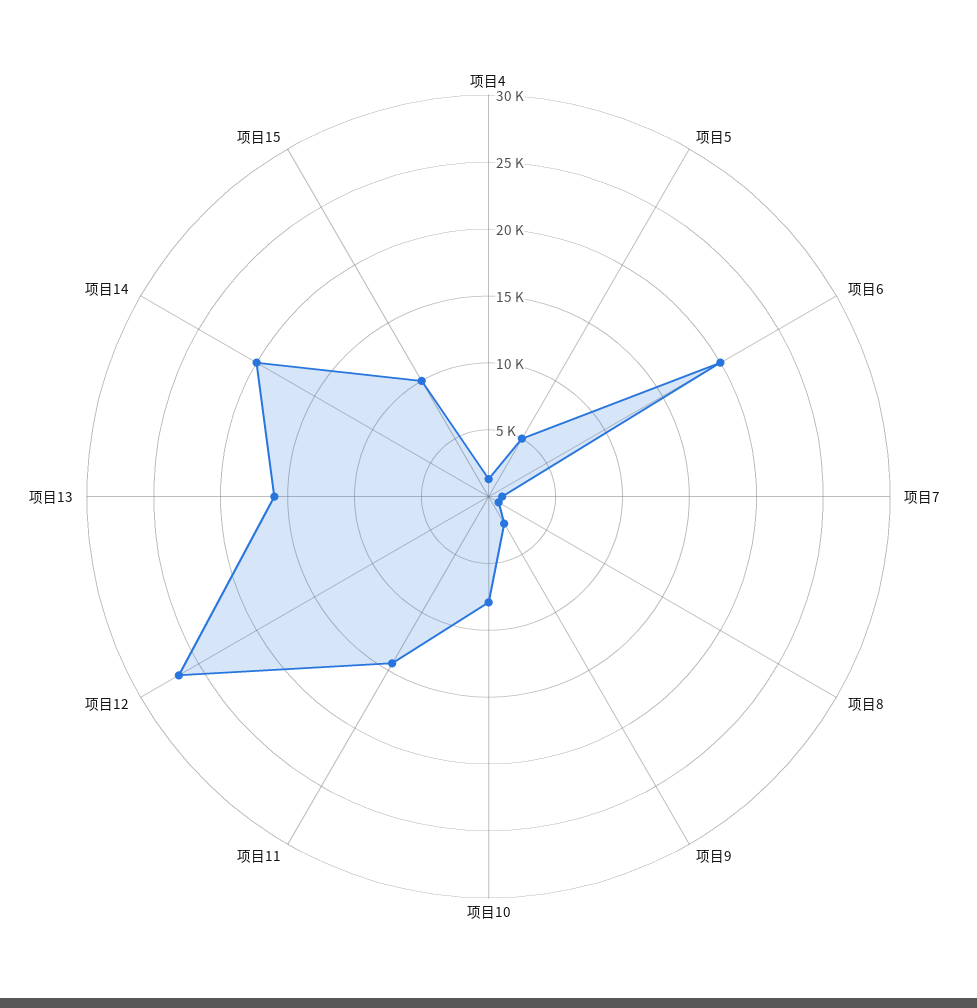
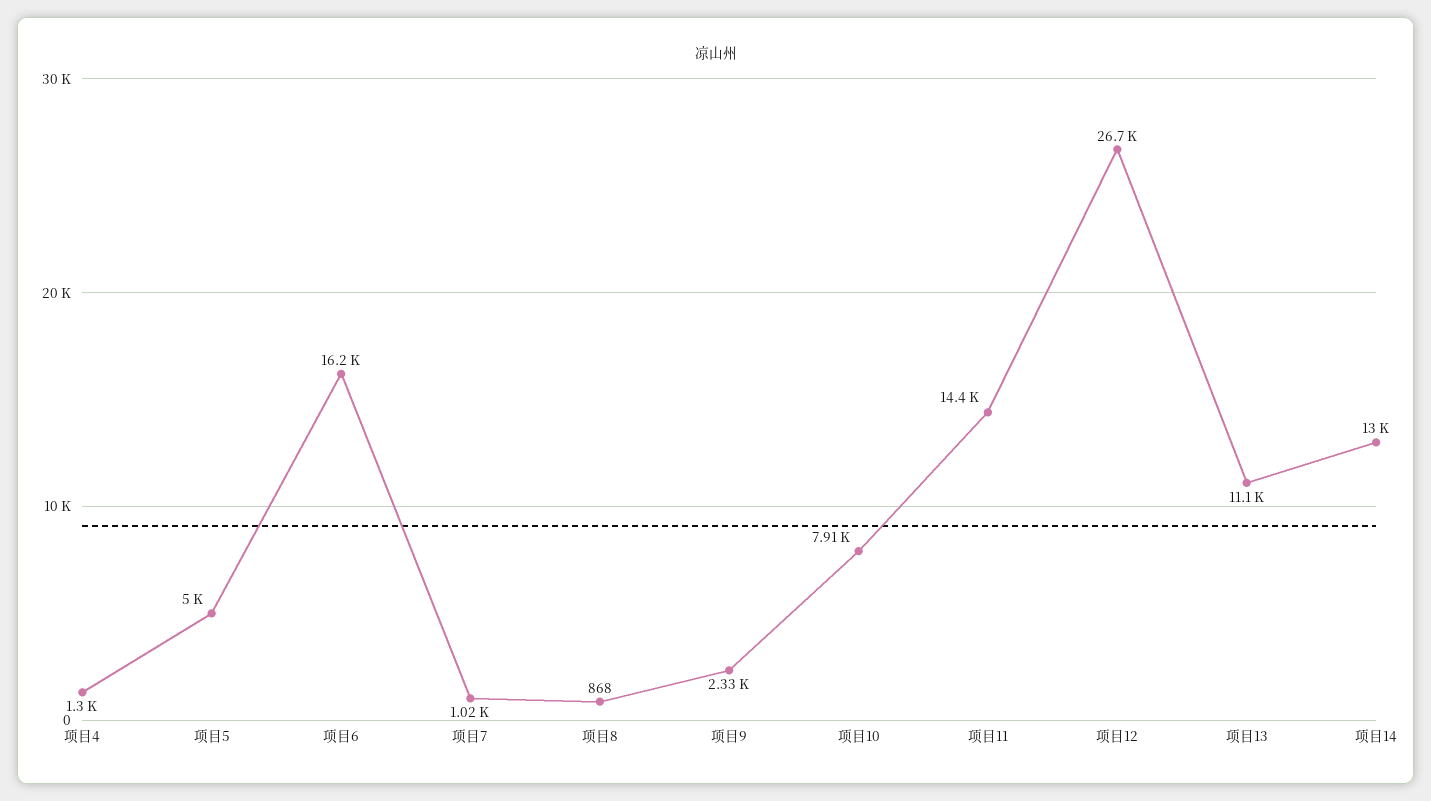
  {
    "项目4": 1300,
    "项目5": 5000,
-   "项目6": 20000,
+   "项目6": 16200,
    "项目7": 1020,
    "项目8": 868,
    "项目9": 2330,
    "项目10": 7910,
    "项目11": 14400,
    "项目12": 26700,
-   "项目13": 16000,
+   "项目13": 11100,
-   "项目14": 20000,
+   "项目14": 13000
-   "项目15": 10000
  }

